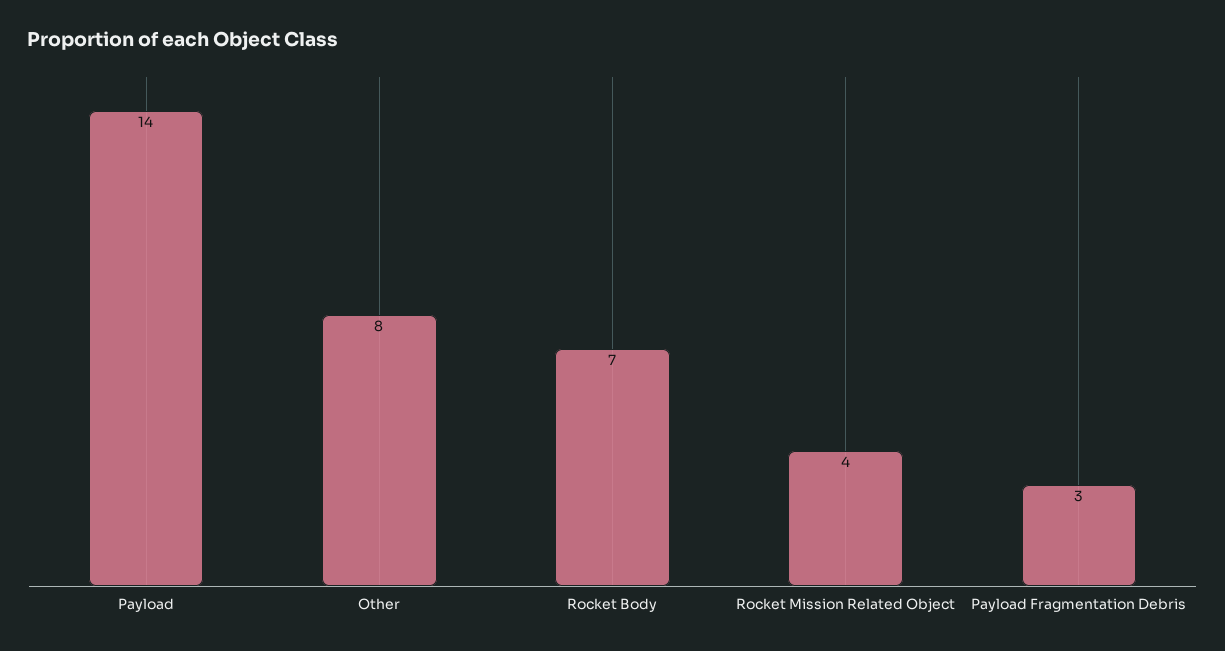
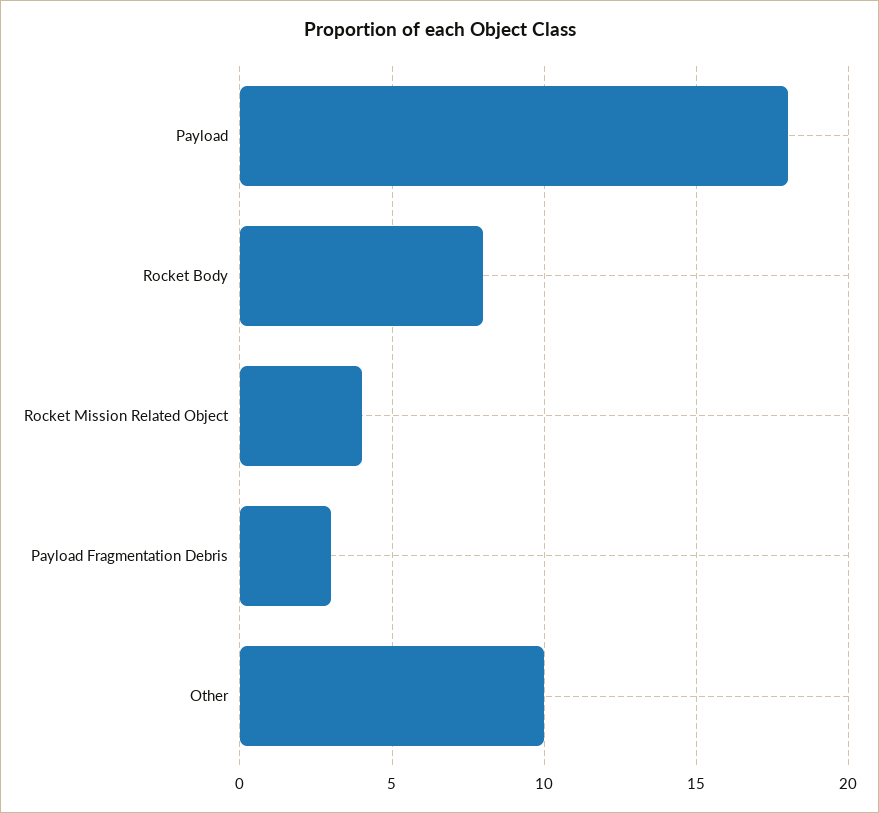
  {
-   "Payload": 14,
+   "Payload": 18,
-   "Other": 8,
+   "Other": 10,
-   "Rocket Body": 7,
+   "Rocket Body": 8,
    "Rocket Mission Related Object": 4,
    "Payload Fragmentation Debris": 3
  }

